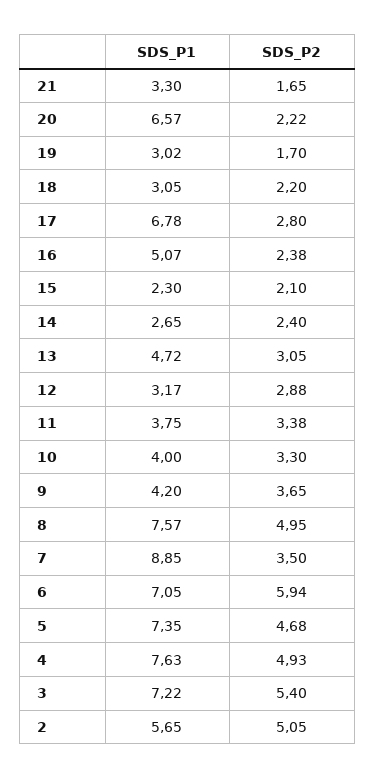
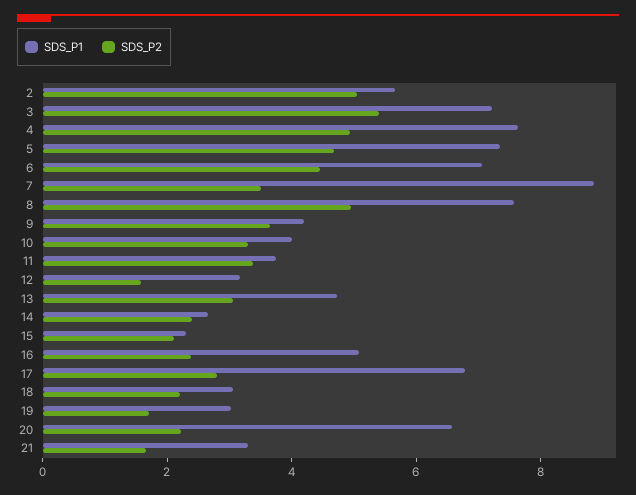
  {
    "SDS_P1": {
      "21": 3.3,
      "20": 6.57,
      "19": 3.02,
      "18": 3.05,
      "17": 6.78,
      "16": 5.07,
      "15": 2.3,
      "14": 2.65,
      "13": 4.72,
      "12": 3.17,
      "11": 3.75,
      "10": 4,
      "9": 4.2,
      "8": 7.57,
      "7": 8.85,
      "6": 7.05,
      "5": 7.35,
      "4": 7.63,
      "3": 7.22,
      "2": 5.65
    },
    "SDS_P2": {
      "21": 1.65,
      "20": 2.22,
      "19": 1.7,
      "18": 2.2,
      "17": 2.8,
      "16": 2.38,
      "15": 2.1,
      "14": 2.4,
      "13": 3.05,
-     "12": 2.88,
+     "12": 1.5,
      "11": 3.38,
      "10": 3.3,
      "9": 3.65,
      "8": 4.95,
      "7": 3.5,
-     "6": 5.94,
+     "6": 4.5,
      "5": 4.68,
      "4": 4.93,
      "3": 5.4,
      "2": 5.05
    }
  }

